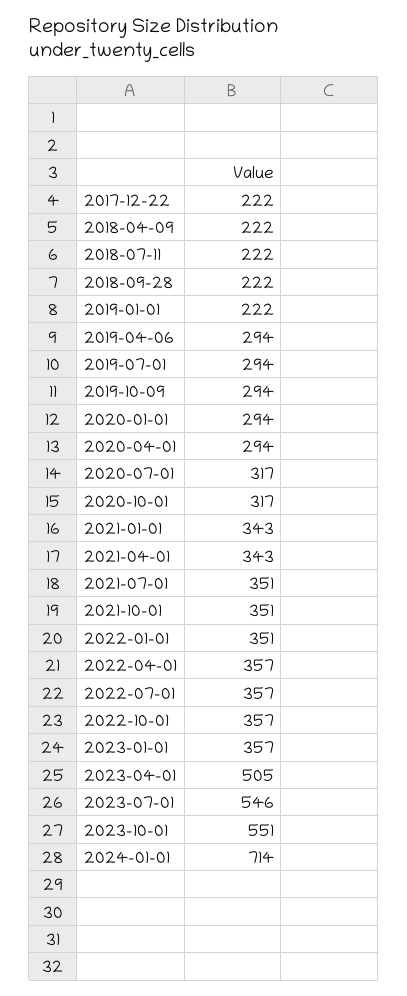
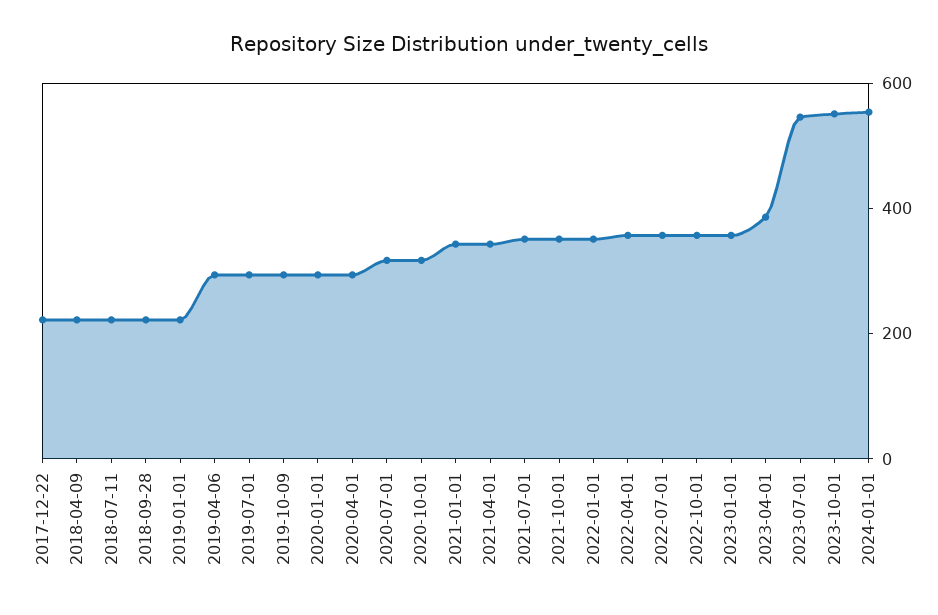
  {
    "2017-12-22": 222,
    "2018-04-09": 222,
    "2018-07-11": 222,
    "2018-09-28": 222,
    "2019-01-01": 222,
    "2019-04-06": 294,
    "2019-07-01": 294,
    "2019-10-09": 294,
    "2020-01-01": 294,
    "2020-04-01": 294,
    "2020-07-01": 317,
    "2020-10-01": 317,
    "2021-01-01": 343,
    "2021-04-01": 343,
    "2021-07-01": 351,
    "2021-10-01": 351,
    "2022-01-01": 351,
    "2022-04-01": 357,
    "2022-07-01": 357,
    "2022-10-01": 357,
    "2023-01-01": 357,
-   "2023-04-01": 505,
+   "2023-04-01": 400,
    "2023-07-01": 546,
    "2023-10-01": 551,
-   "2024-01-01": 714
+   "2024-01-01": 550
  }

